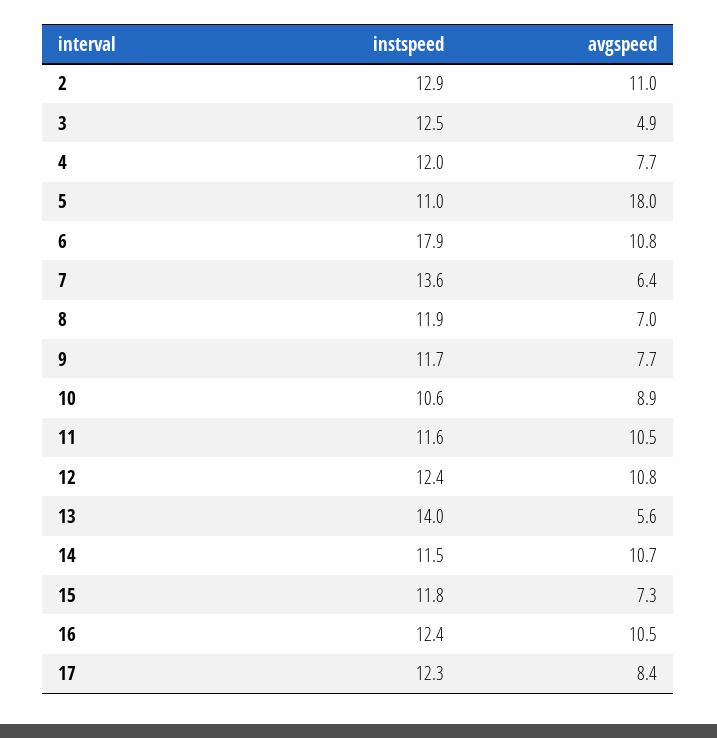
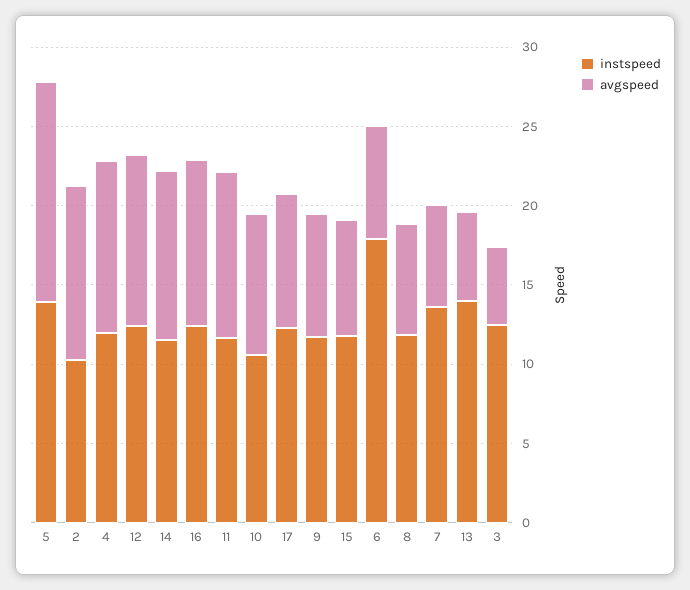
  {
    "instspeed": {
-     "2": 12.9,
+     "2": 10,
      "3": 12.5,
      "4": 12,
-     "5": 11,
+     "5": 14,
      "6": 17.9,
      "7": 13.6,
      "8": 11.9,
      "9": 11.7,
      "10": 10.6,
      "11": 11.6,
      "12": 12.4,
      "13": 14,
      "14": 11.5,
      "15": 11.8,
      "16": 12.4,
      "17": 12.3
    },
    "avgspeed": {
      "2": 11,
      "3": 4.9,
-     "4": 7.7,
+     "4": 11,
-     "5": 18,
+     "5": 14,
-     "6": 10.8,
+     "6": 7,
      "7": 6.4,
      "8": 7,
      "9": 7.7,
      "10": 8.9,
      "11": 10.5,
      "12": 10.8,
      "13": 5.6,
      "14": 10.7,
      "15": 7.3,
      "16": 10.5,
      "17": 8.4
    }
  }

